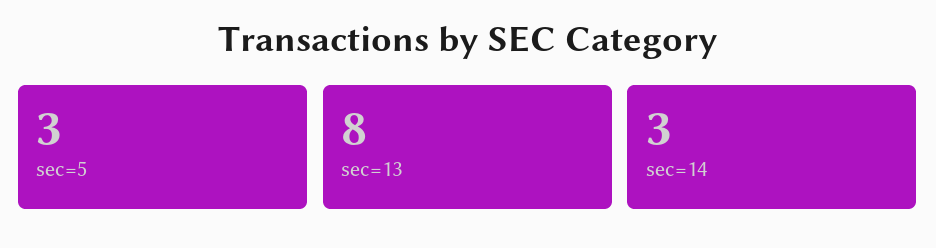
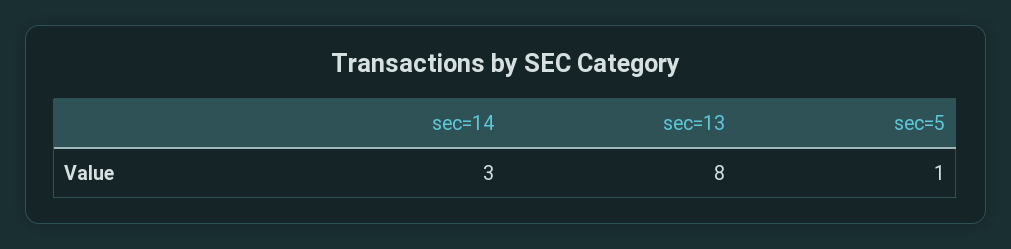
  {
-   "sec=5": 3,
+   "sec=5": 1,
    "sec=13": 8,
    "sec=14": 3
  }

